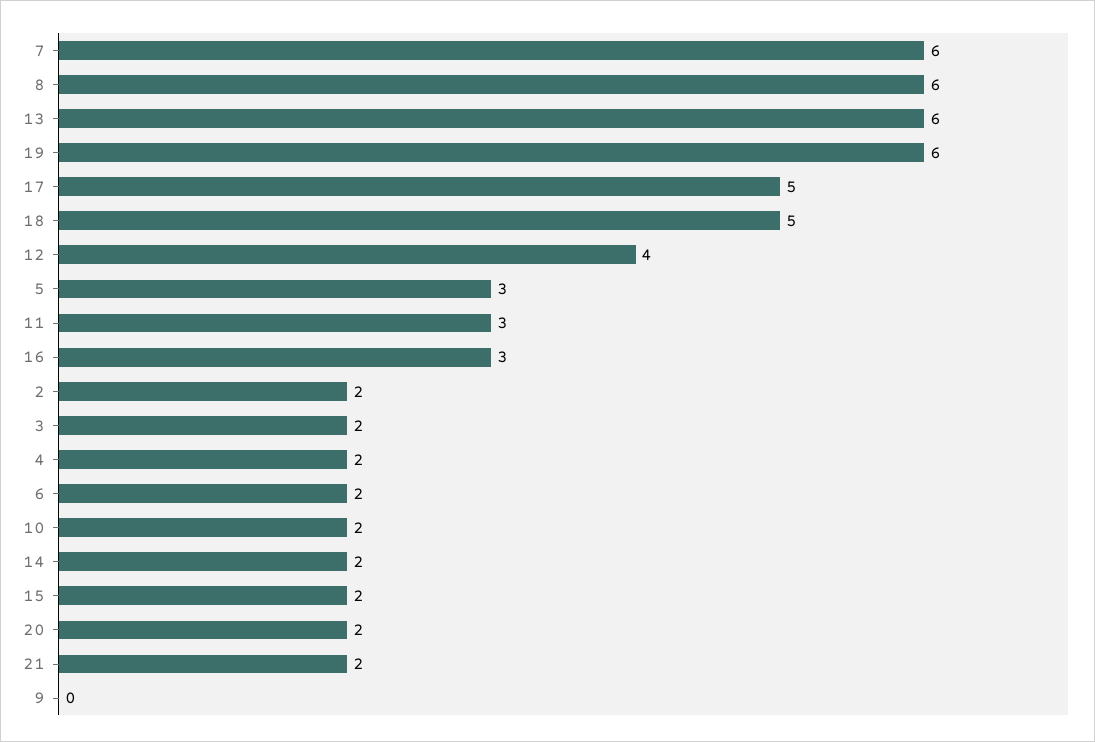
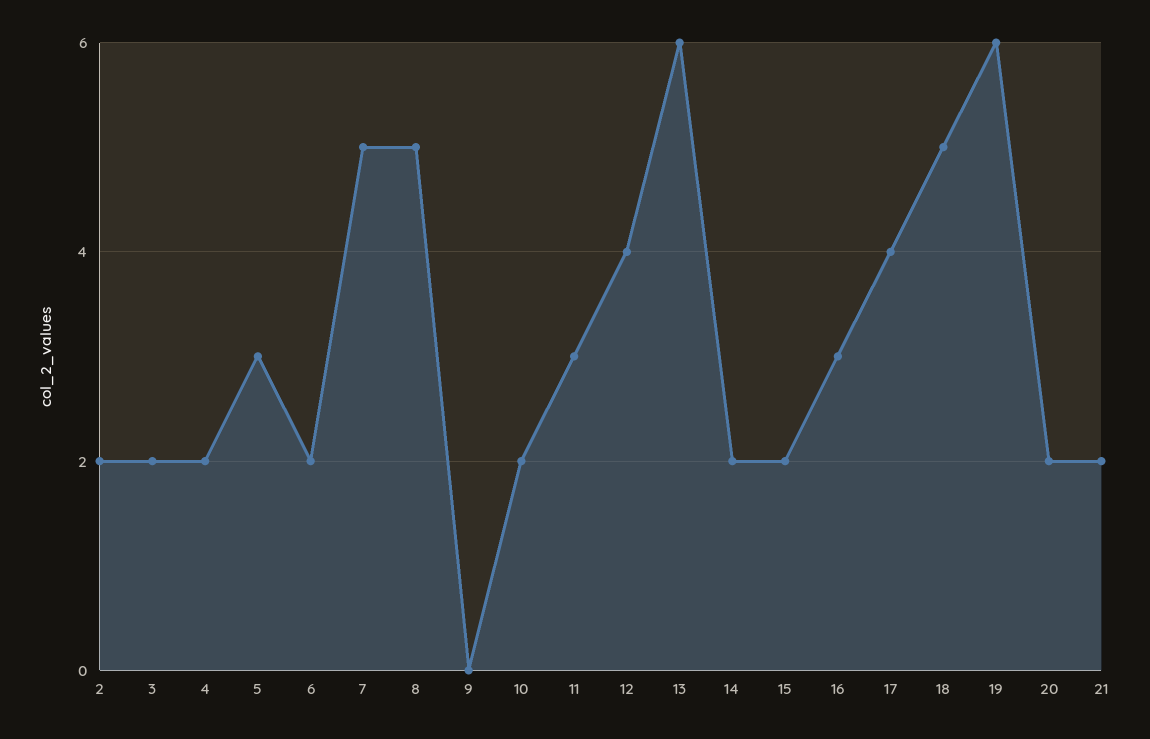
  {
-   "7": 6,
+   "7": 5,
-   "8": 6,
+   "8": 5,
    "13": 6,
    "19": 6,
-   "17": 5,
+   "17": 4,
    "18": 5,
    "12": 4,
    "5": 3,
    "11": 3,
    "16": 3,
    "2": 2,
    "3": 2,
    "4": 2,
    "6": 2,
    "10": 2,
    "14": 2,
    "15": 2,
    "20": 2,
    "21": 2,
    "9": 0
  }

